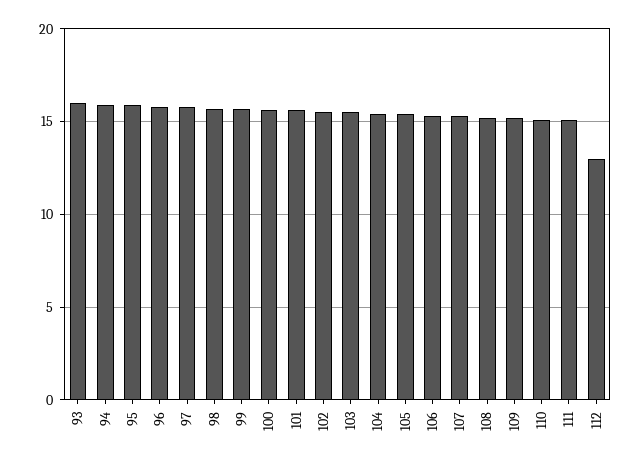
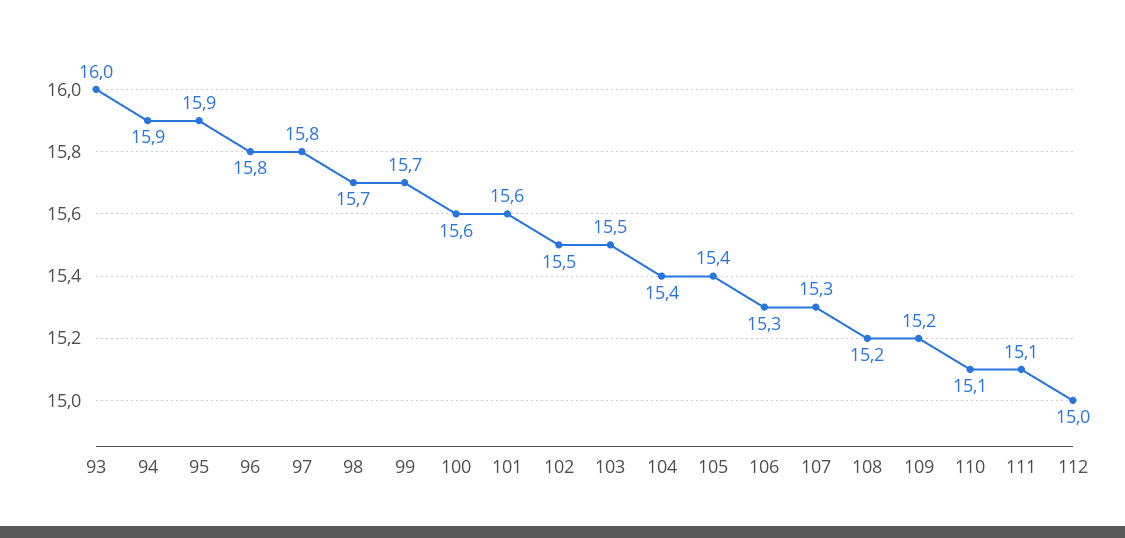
  {
    "93": 16,
    "94": 15.9,
    "95": 15.9,
    "96": 15.8,
    "97": 15.8,
    "98": 15.7,
    "99": 15.7,
    "100": 15.6,
    "101": 15.6,
    "102": 15.5,
    "103": 15.5,
    "104": 15.4,
    "105": 15.4,
    "106": 15.3,
    "107": 15.3,
    "108": 15.2,
    "109": 15.2,
    "110": 15.1,
    "111": 15.1,
-   "112": 13
+   "112": 15
  }

